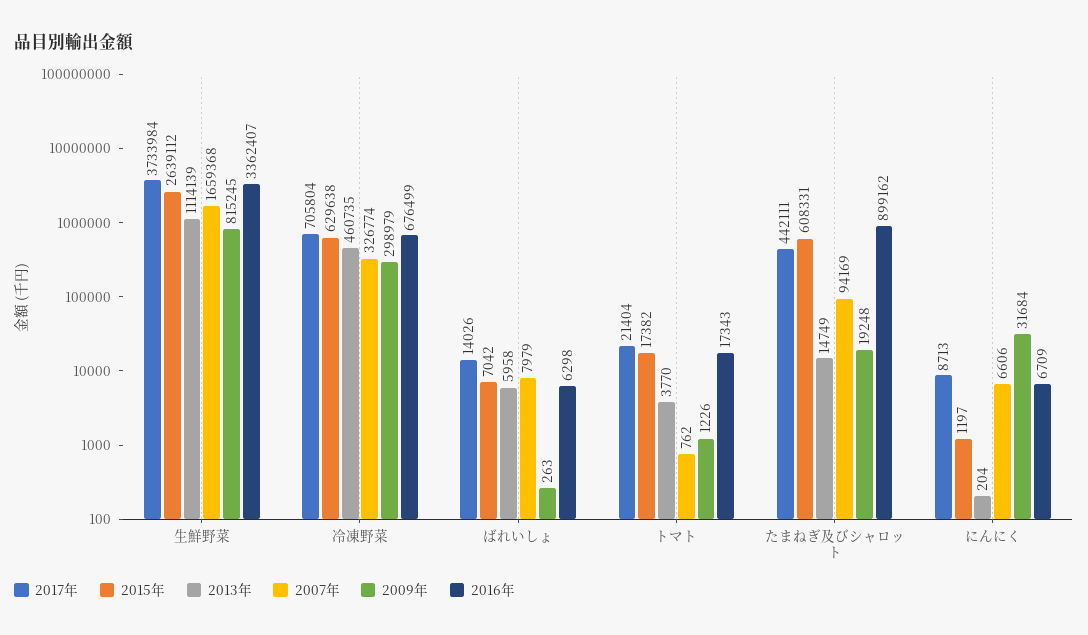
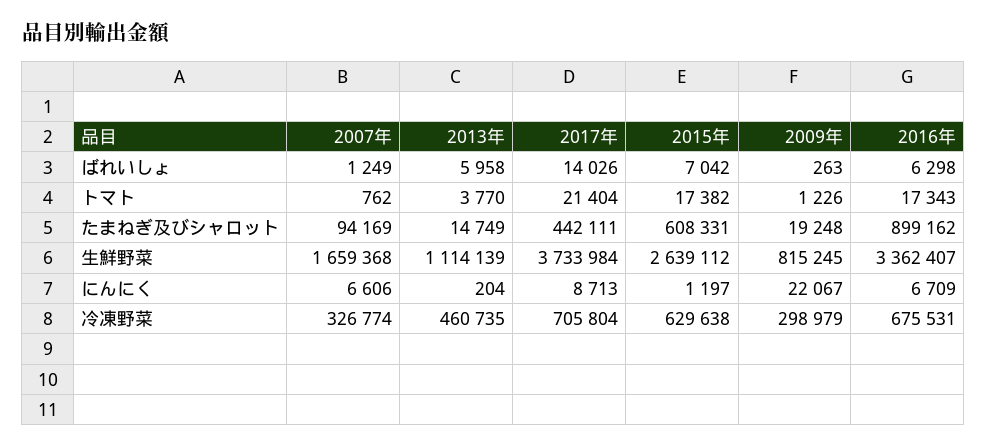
  {
    "2017年": {
      "生鮮野菜": 3733984,
      "冷凍野菜": 705804,
      "ばれいしょ": 14026,
      "トマト": 21404,
      "たまねぎ及びシャロット": 442111,
      "にんにく": 8713
    },
    "2015年": {
      "生鮮野菜": 2639112,
      "冷凍野菜": 629638,
      "ばれいしょ": 7042,
      "トマト": 17382,
      "たまねぎ及びシャロット": 608331,
      "にんにく": 1197
    },
    "2013年": {
      "生鮮野菜": 1114139,
      "冷凍野菜": 460735,
      "ばれいしょ": 5958,
      "トマト": 3770,
      "たまねぎ及びシャロット": 14749,
      "にんにく": 204
    },
    "2007年": {
      "生鮮野菜": 1659368,
      "冷凍野菜": 326774,
-     "ばれいしょ": 7979,
+     "ばれいしょ": 1249,
      "トマト": 762,
      "たまねぎ及びシャロット": 94169,
      "にんにく": 6606
    },
    "2009年": {
      "生鮮野菜": 815245,
      "冷凍野菜": 298979,
      "ばれいしょ": 263,
      "トマト": 1226,
      "たまねぎ及びシャロット": 19248,
-     "にんにく": 31684
+     "にんにく": 22067
    },
    "2016年": {
      "生鮮野菜": 3362407,
-     "冷凍野菜": 676499,
+     "冷凍野菜": 675531,
      "ばれいしょ": 6298,
      "トマト": 17343,
      "たまねぎ及びシャロット": 899162,
      "にんにく": 6709
    }
  }

